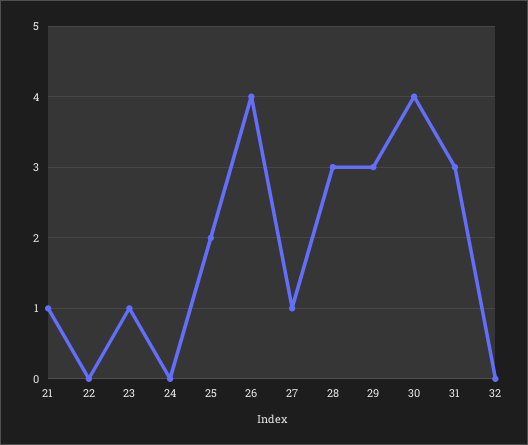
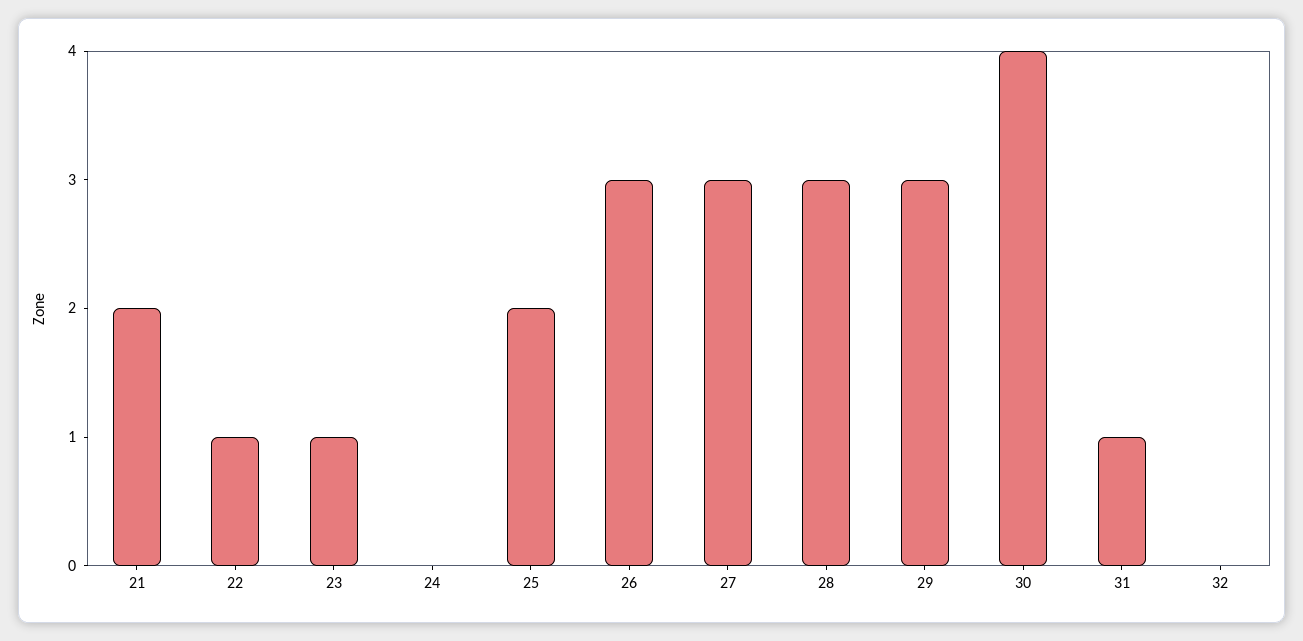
  {
-   "21": 1,
+   "21": 2,
-   "22": 0,
+   "22": 1,
    "23": 1,
    "24": 0,
    "25": 2,
-   "26": 4,
+   "26": 3,
-   "27": 1,
+   "27": 3,
    "28": 3,
    "29": 3,
    "30": 4,
-   "31": 3,
+   "31": 1,
    "32": 0
  }

